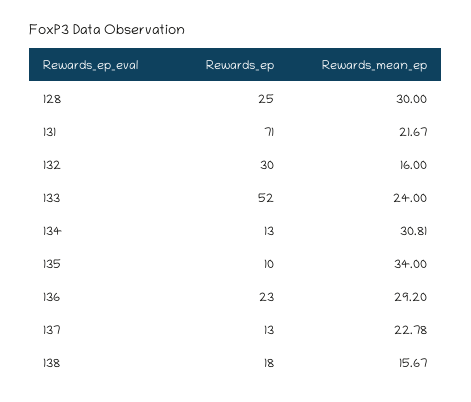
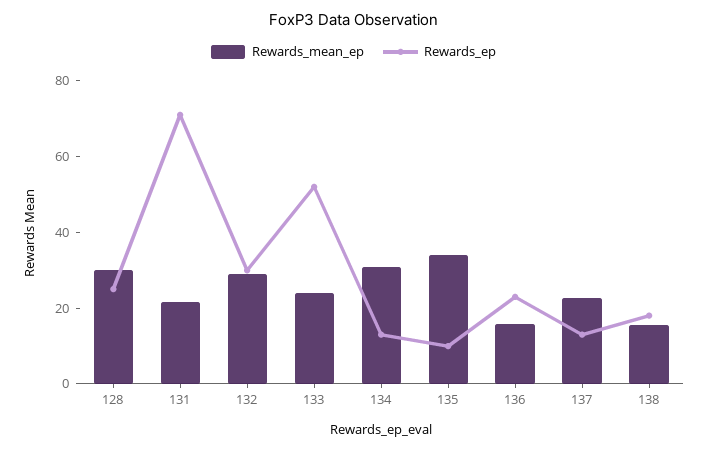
  {
    "Rewards_ep": {
      "128": 25,
      "131": 71,
      "132": 30,
      "133": 52,
      "134": 13,
      "135": 10,
      "136": 23,
      "137": 13,
      "138": 18
    },
    "Rewards_mean_ep": {
      "128": 30,
      "131": 21.67,
-     "132": 16,
+     "132": 30,
      "133": 24,
      "134": 30.81,
      "135": 34,
-     "136": 29.2,
+     "136": 15,
      "137": 22.78,
      "138": 15.67
    }
  }

